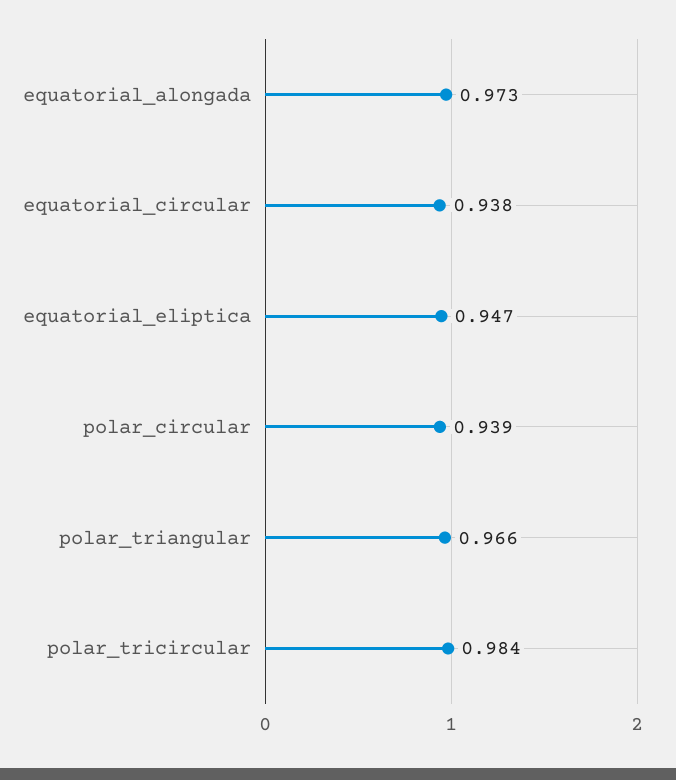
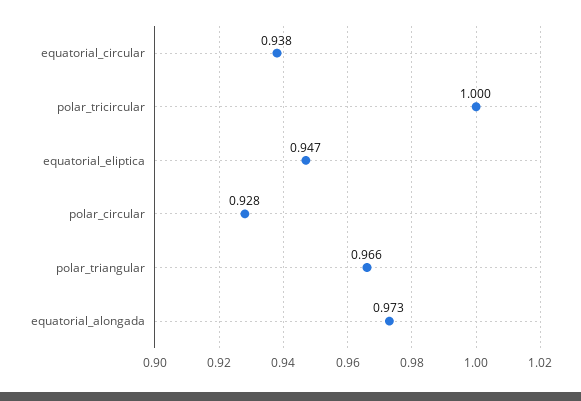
  {
    "equatorial_alongada": 0.973,
    "equatorial_circular": 0.938,
    "equatorial_eliptica": 0.947,
-   "polar_circular": 0.939,
+   "polar_circular": 0.928,
    "polar_triangular": 0.966,
-   "polar_tricircular": 0.984
+   "polar_tricircular": 1
  }

